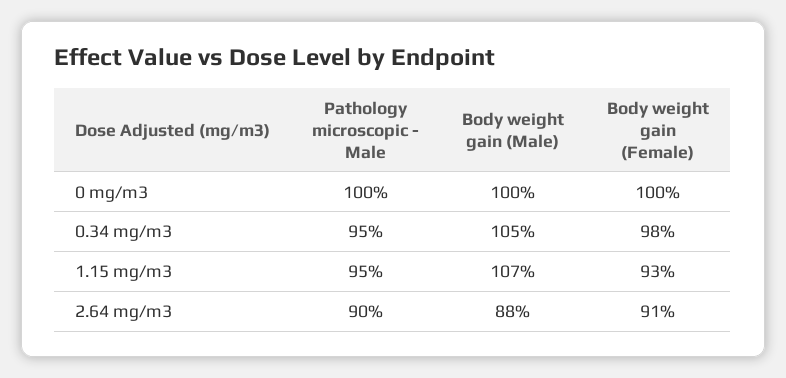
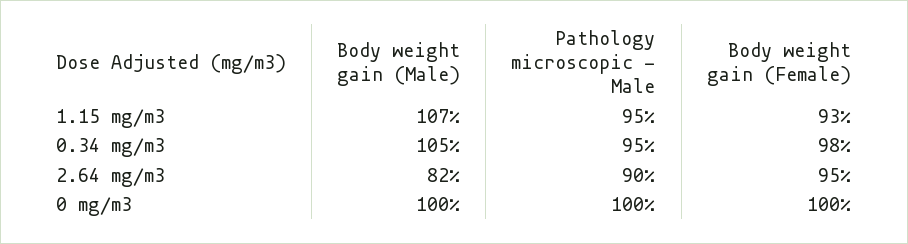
  {
    "Pathology microscopic - Male": {
      "0 mg/m3": 100,
      "0.34 mg/m3": 95,
      "1.15 mg/m3": 95,
      "2.64 mg/m3": 90
    },
    "Body weight gain (Male)": {
      "0 mg/m3": 100,
      "0.34 mg/m3": 105,
      "1.15 mg/m3": 107,
-     "2.64 mg/m3": 88
+     "2.64 mg/m3": 82
    },
    "Body weight gain (Female)": {
      "0 mg/m3": 100,
      "0.34 mg/m3": 98,
      "1.15 mg/m3": 93,
-     "2.64 mg/m3": 91
+     "2.64 mg/m3": 95
    }
  }

